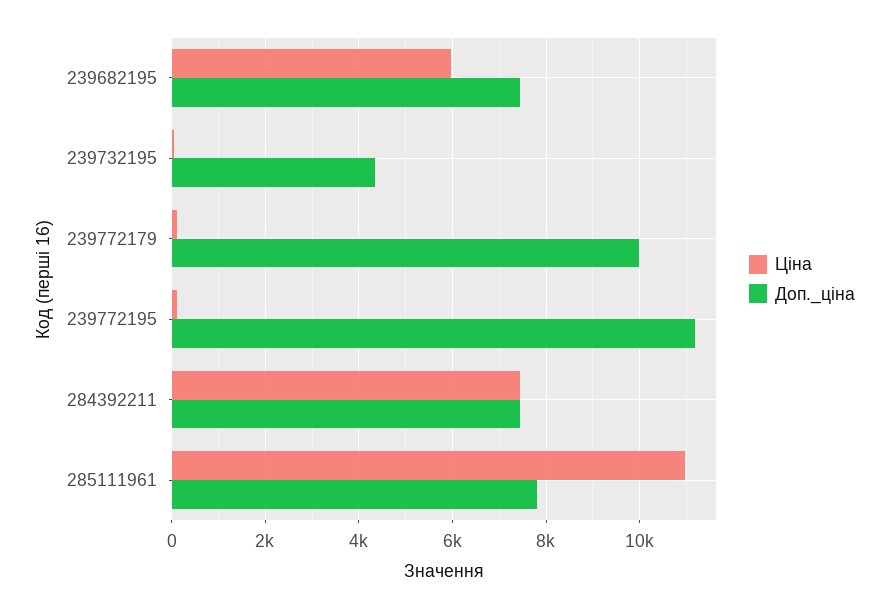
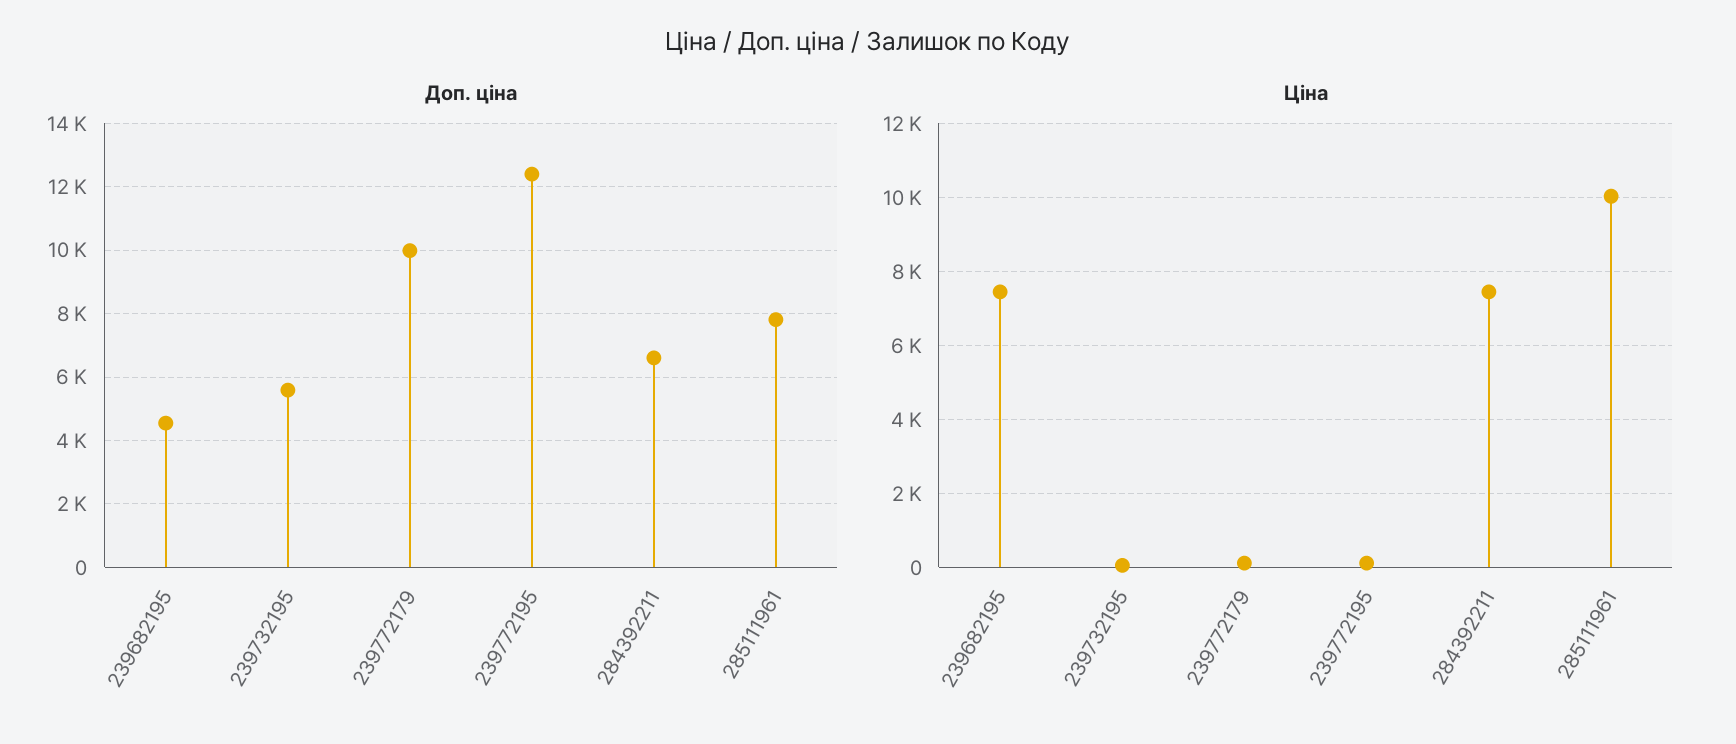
  {
    "Ціна": {
-     "239682195": 6000,
+     "239682195": 7400,
      "239732195": 0,
      "239772179": 200,
      "239772195": 200,
      "284392211": 7400,
-     "285111961": 11000
+     "285111961": 10000
    },
    "Доп._ціна": {
-     "239682195": 7400,
+     "239682195": 4600,
-     "239732195": 4400,
+     "239732195": 5600,
      "239772179": 10000,
-     "239772195": 11200,
+     "239772195": 12400,
-     "284392211": 7400,
+     "284392211": 6600,
      "285111961": 7800
    }
  }

